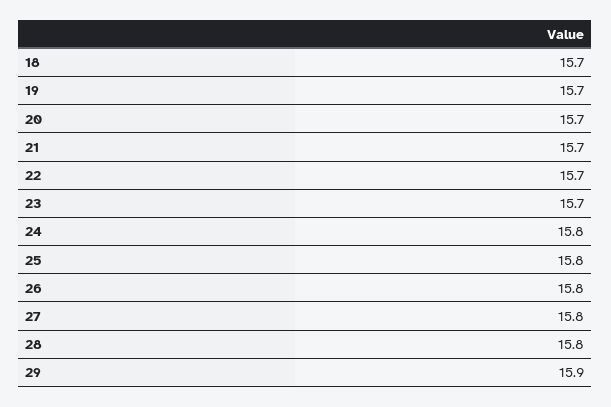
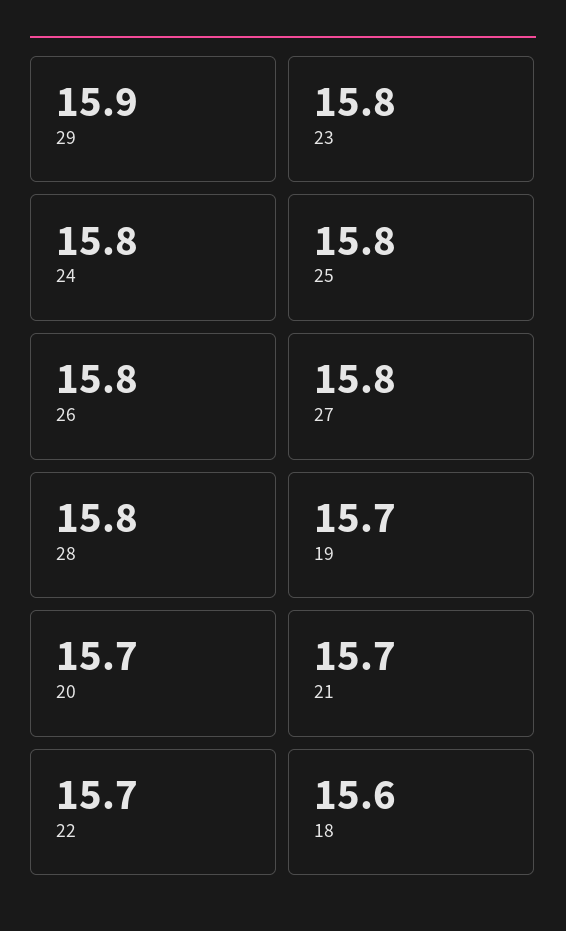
  {
-   "18": 15.7,
+   "18": 15.6,
    "19": 15.7,
    "20": 15.7,
    "21": 15.7,
    "22": 15.7,
-   "23": 15.7,
+   "23": 15.8,
    "24": 15.8,
    "25": 15.8,
    "26": 15.8,
    "27": 15.8,
    "28": 15.8,
    "29": 15.9
  }

